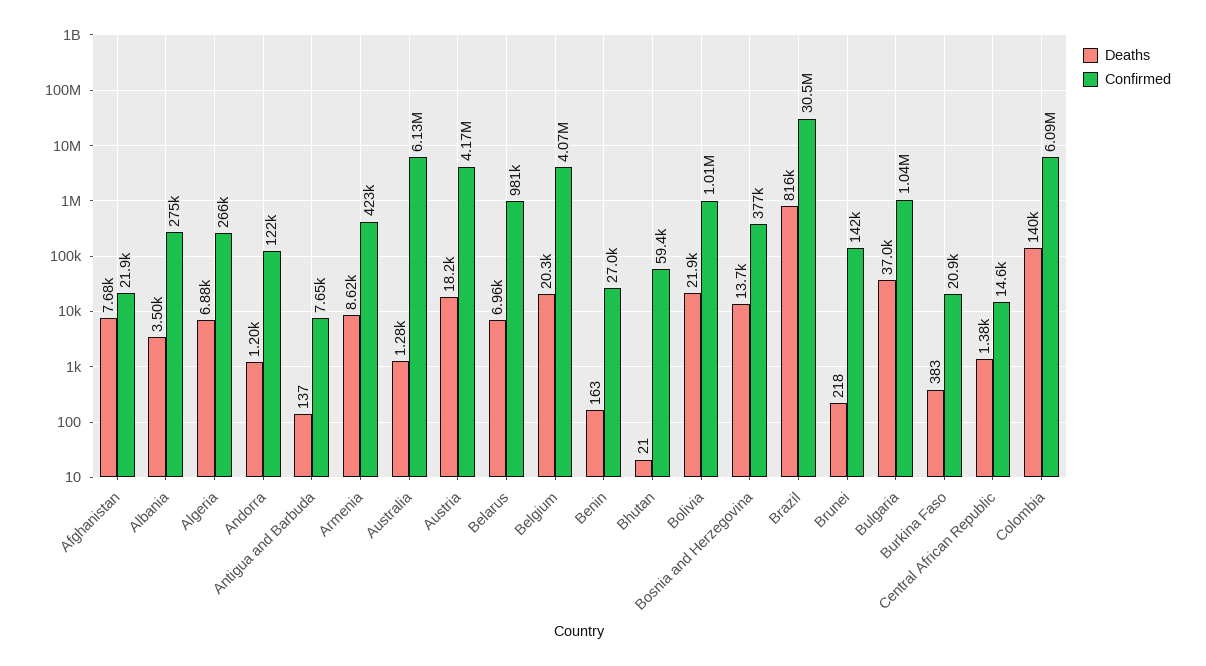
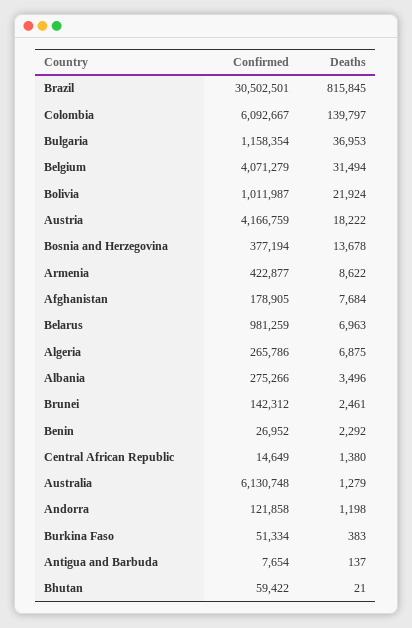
  {
    "Deaths": {
      "Afghanistan": 7684,
      "Albania": 3496,
      "Algeria": 6875,
      "Andorra": 1198,
      "Antigua and Barbuda": 137,
      "Armenia": 8622,
      "Australia": 1279,
      "Austria": 18222,
      "Belarus": 6963,
-     "Belgium": 20300,
+     "Belgium": 31494,
-     "Benin": 163,
+     "Benin": 2292,
      "Bhutan": 21,
      "Bolivia": 21924,
      "Bosnia and Herzegovina": 13678,
      "Brazil": 815845,
-     "Brunei": 218,
+     "Brunei": 2461,
      "Bulgaria": 36953,
      "Burkina Faso": 383,
      "Central African Republic": 1380,
      "Colombia": 139797
    },
    "Confirmed": {
-     "Afghanistan": 21900,
+     "Afghanistan": 178905,
      "Albania": 275266,
      "Algeria": 265786,
      "Andorra": 121858,
      "Antigua and Barbuda": 7654,
      "Armenia": 422877,
      "Australia": 6130748,
      "Austria": 4166759,
      "Belarus": 981259,
      "Belgium": 4071279,
      "Benin": 26952,
      "Bhutan": 59422,
      "Bolivia": 1011987,
      "Bosnia and Herzegovina": 377194,
      "Brazil": 30502501,
      "Brunei": 142312,
-     "Bulgaria": 1040000,
+     "Bulgaria": 1158354,
-     "Burkina Faso": 20900,
+     "Burkina Faso": 51334,
      "Central African Republic": 14649,
      "Colombia": 6092667
    }
  }

